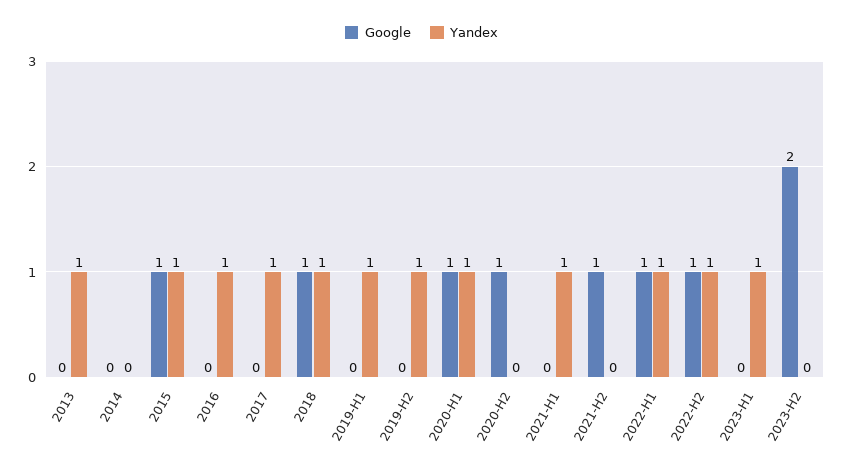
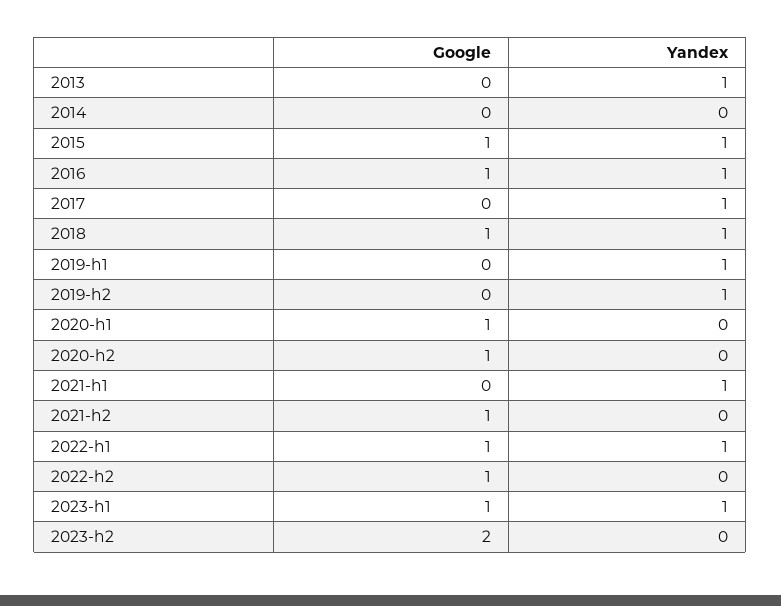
  {
    "Google": {
      "2013": 0,
      "2014": 0,
      "2015": 1,
-     "2016": 0,
+     "2016": 1,
      "2017": 0,
      "2018": 1,
      "2019-H1": 0,
      "2019-H2": 0,
      "2020-H1": 1,
      "2020-H2": 1,
      "2021-H1": 0,
      "2021-H2": 1,
      "2022-H1": 1,
      "2022-H2": 1,
-     "2023-H1": 0,
+     "2023-H1": 1,
      "2023-H2": 2
    },
    "Yandex": {
      "2013": 1,
      "2014": 0,
      "2015": 1,
      "2016": 1,
      "2017": 1,
      "2018": 1,
      "2019-H1": 1,
      "2019-H2": 1,
-     "2020-H1": 1,
+     "2020-H1": 0,
      "2020-H2": 0,
      "2021-H1": 1,
      "2021-H2": 0,
      "2022-H1": 1,
-     "2022-H2": 1,
+     "2022-H2": 0,
      "2023-H1": 1,
      "2023-H2": 0
    }
  }

